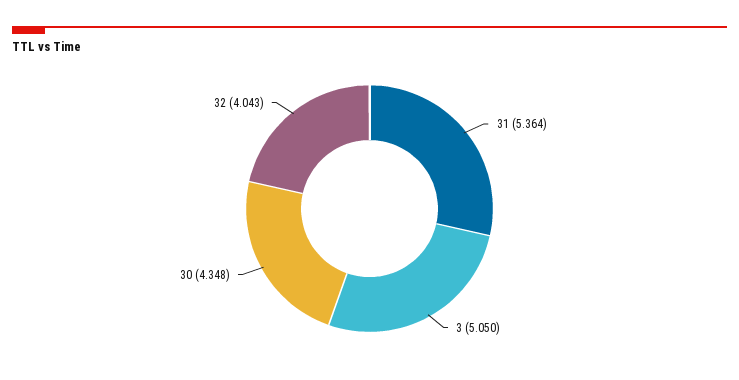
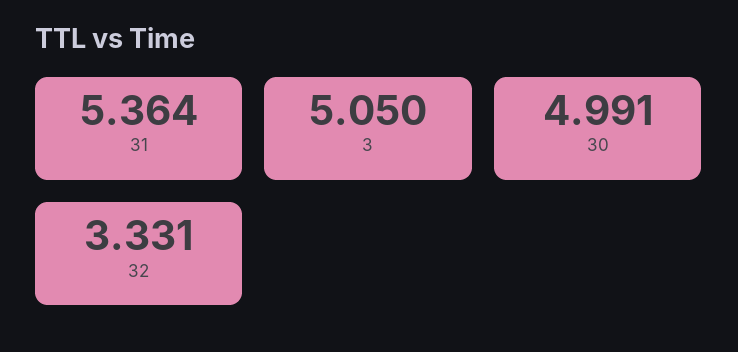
  {
    "31": 5.364,
    "3": 5.05,
-   "30": 4.348,
+   "30": 4.991,
-   "32": 4.043
+   "32": 3.331
  }

